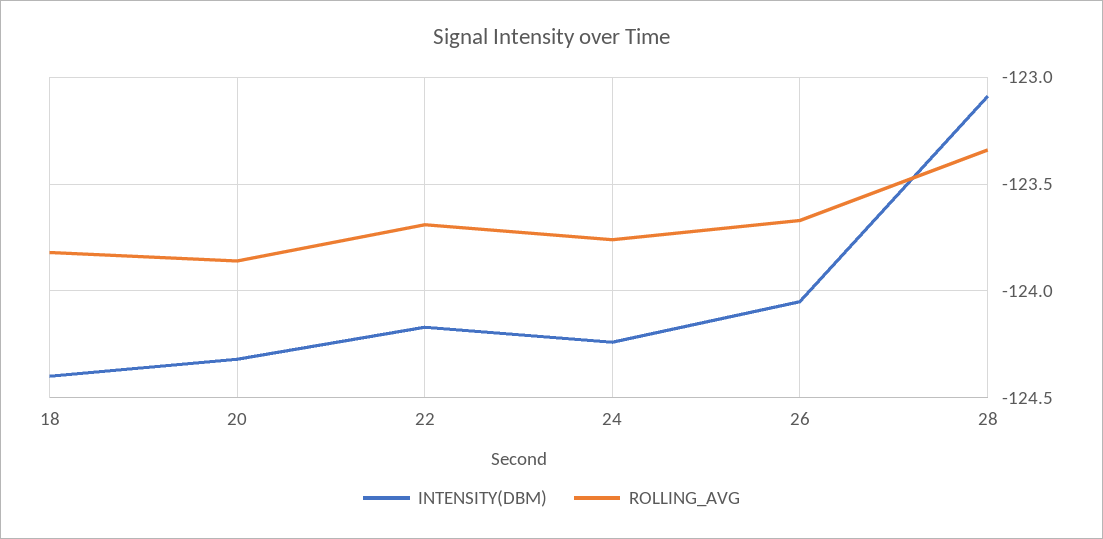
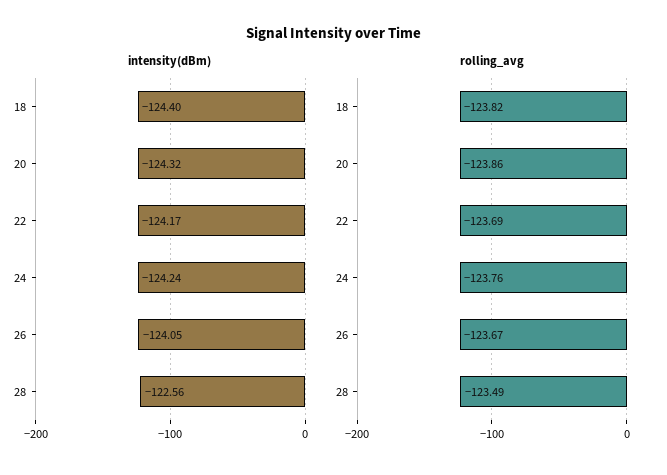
  {
    "INTENSITY(DBM)": {
      "18": -124.4,
      "20": -124.32,
      "22": -124.17,
      "24": -124.24,
      "26": -124.05,
-     "28": -123.1
+     "28": -122.56
    },
    "ROLLING_AVG": {
      "18": -123.82,
      "20": -123.86,
      "22": -123.69,
      "24": -123.76,
      "26": -123.67,
-     "28": -123.35
+     "28": -123.49
    }
  }

